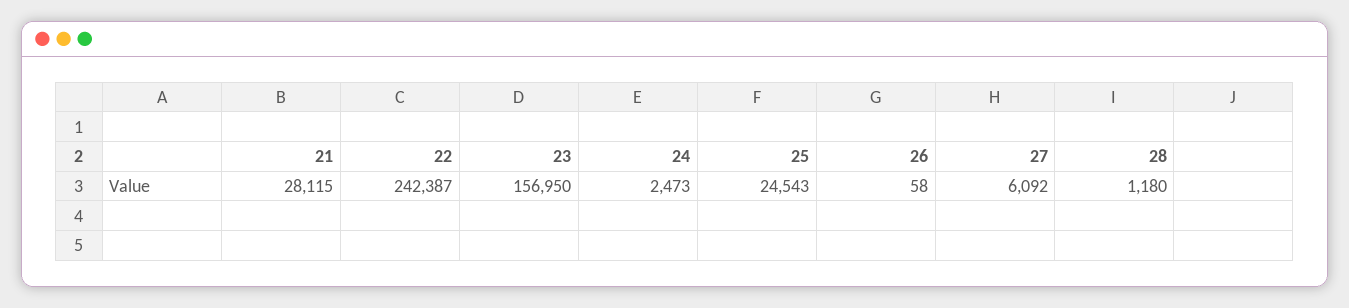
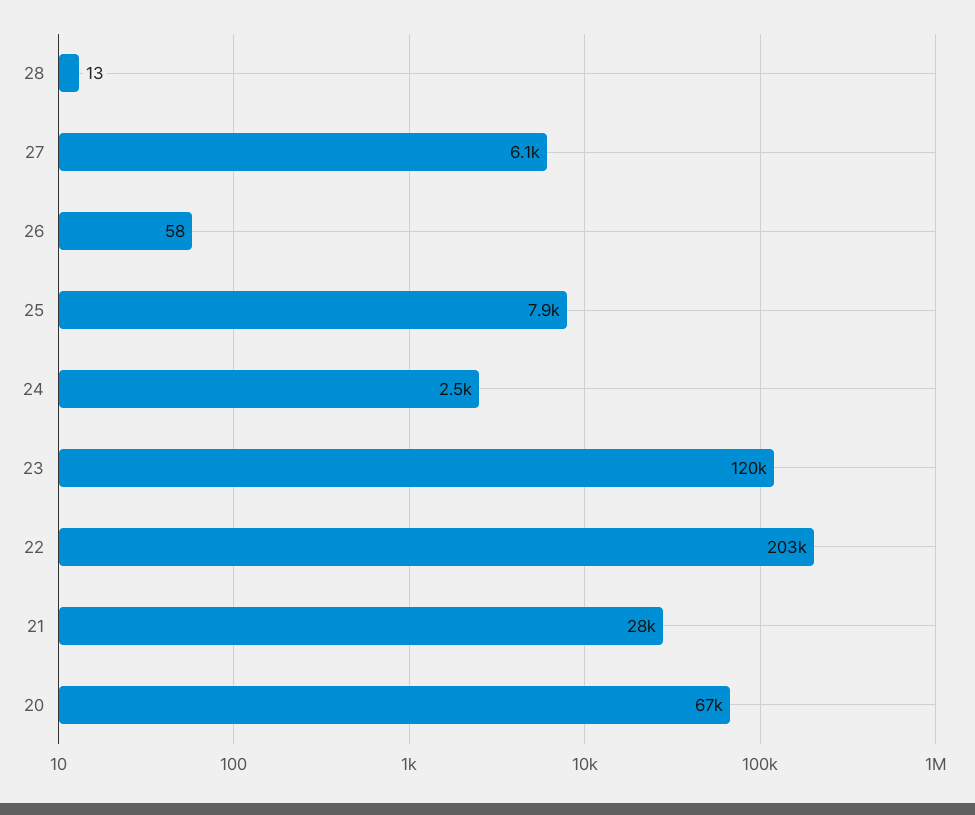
  {
    "21": 28115,
-   "22": 242387,
+   "22": 203000,
-   "23": 156950,
+   "23": 120000,
    "24": 2473,
-   "25": 24543,
+   "25": 7900,
    "26": 58,
    "27": 6092,
-   "28": 1180
+   "28": 13,
+   "20": 67000
  }

